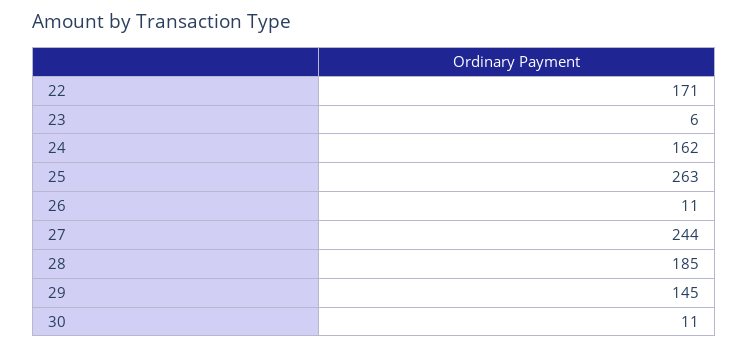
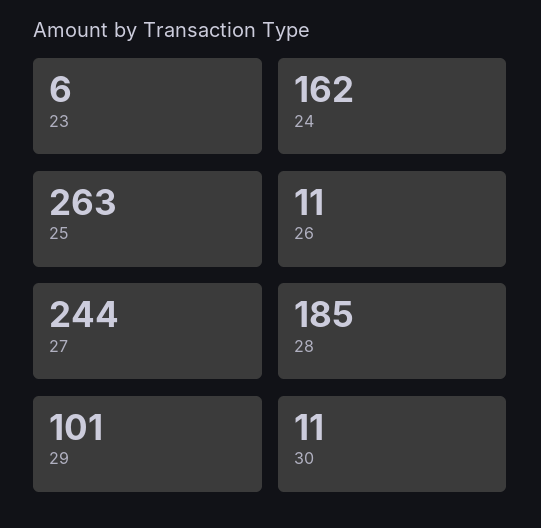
  {
-   "22": 171,
    "23": 6,
    "24": 162,
    "25": 263,
    "26": 11,
    "27": 244,
    "28": 185,
-   "29": 145,
+   "29": 101,
    "30": 11
  }

